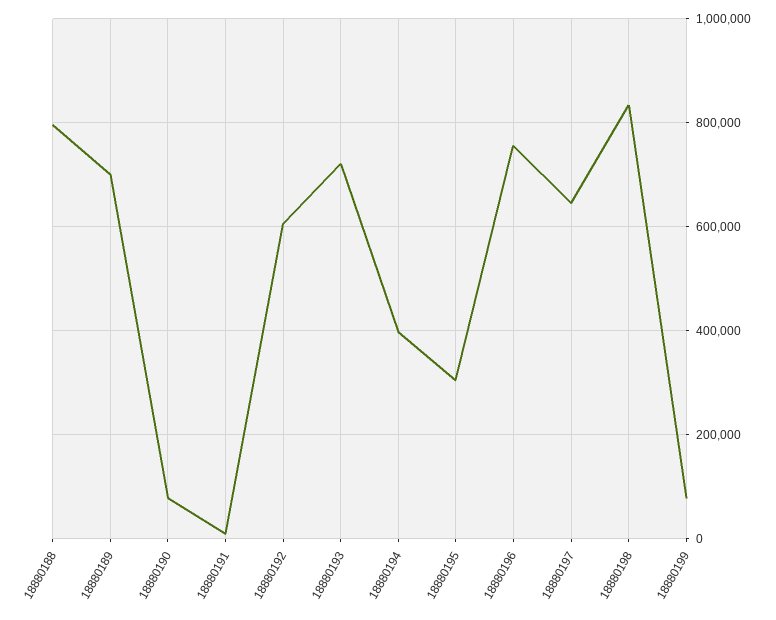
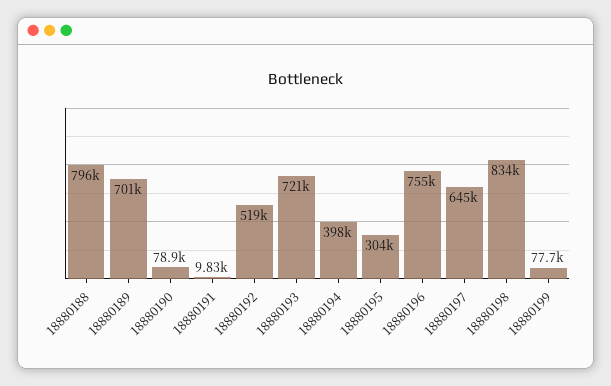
  {
    "18880188": 796000,
    "18880189": 701000,
    "18880190": 78900,
    "18880191": 9830,
-   "18880192": 600000,
+   "18880192": 519000,
    "18880193": 721000,
    "18880194": 398000,
    "18880195": 304000,
    "18880196": 755000,
    "18880197": 645000,
    "18880198": 834000,
    "18880199": 77700
  }

